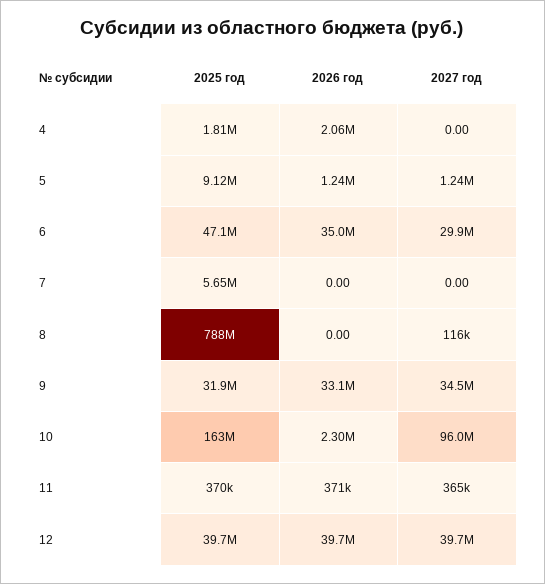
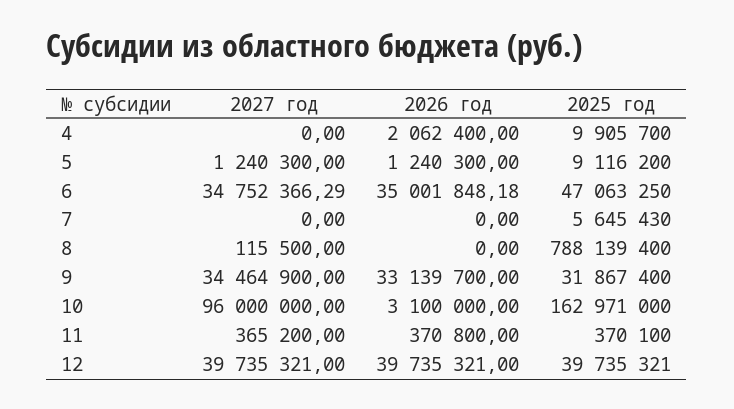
  {
    "2025 год": {
-     "4": 1810000,
+     "4": 9905700,
      "5": 9116200,
      "6": 47063250,
      "7": 5645430,
      "8": 788139400,
      "9": 31867400,
      "10": 162971000,
      "11": 370100,
      "12": 39735321
    },
    "2026 год": {
      "4": 2062400,
      "5": 1240300,
      "6": 35001848.18,
      "7": 0,
      "8": 0,
      "9": 33139700,
-     "10": 2300000,
+     "10": 3100000,
      "11": 370800,
      "12": 39735321
    },
    "2027 год": {
      "4": 0,
      "5": 1240300,
-     "6": 29900000,
+     "6": 34752366.29,
      "7": 0,
      "8": 115500,
      "9": 34464900,
      "10": 96000000,
      "11": 365200,
      "12": 39735321
    }
  }

